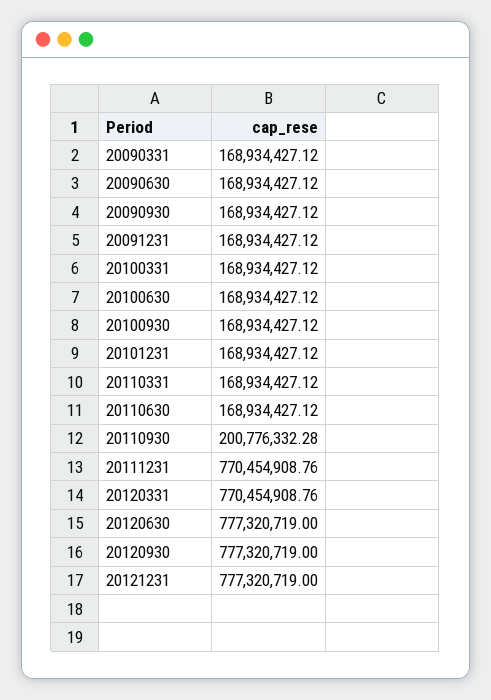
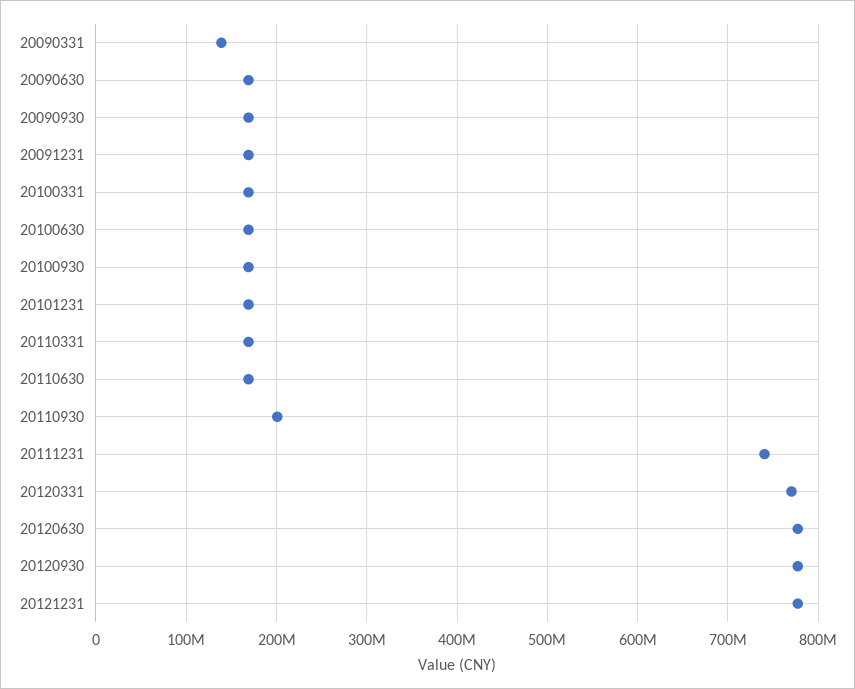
  {
-   "20090331": 168934427.12,
+   "20090331": 140000000,
    "20090630": 168934427.12,
    "20090930": 168934427.12,
    "20091231": 168934427.12,
    "20100331": 168934427.12,
    "20100630": 168934427.12,
    "20100930": 168934427.12,
    "20101231": 168934427.12,
    "20110331": 168934427.12,
    "20110630": 168934427.12,
    "20110930": 200776332.28,
-   "20111231": 770454908.76,
+   "20111231": 740000000,
    "20120331": 770454908.76,
    "20120630": 777320719,
    "20120930": 777320719,
    "20121231": 777320719
  }

